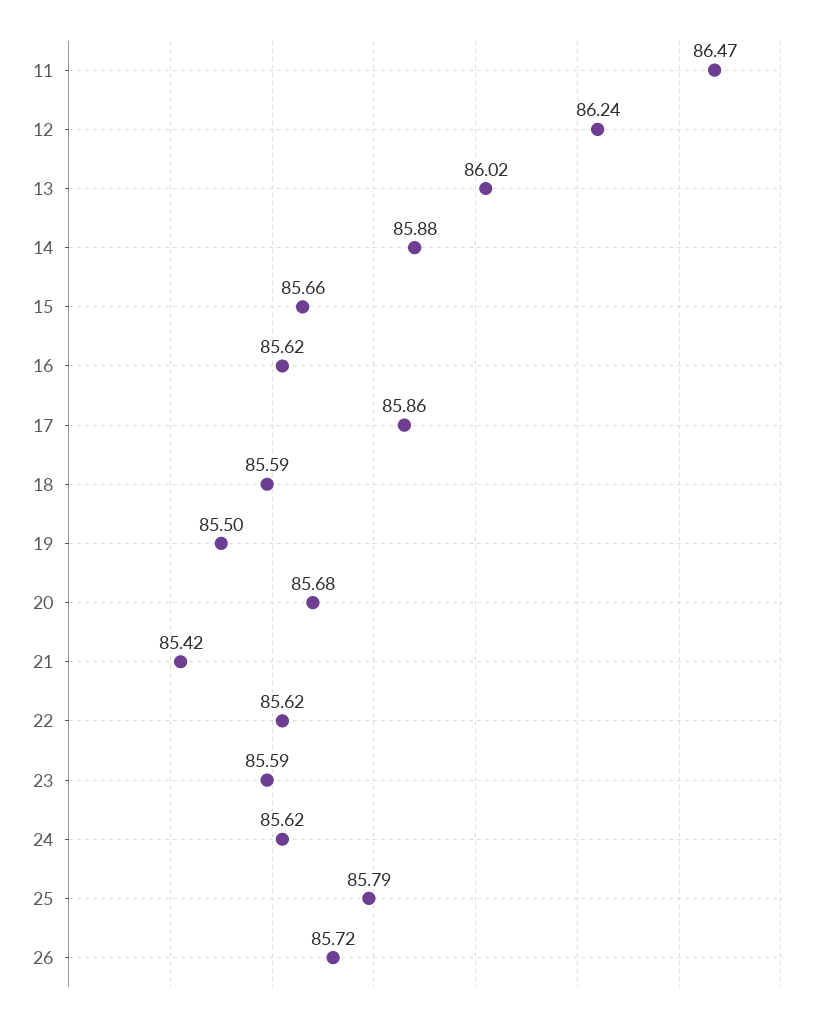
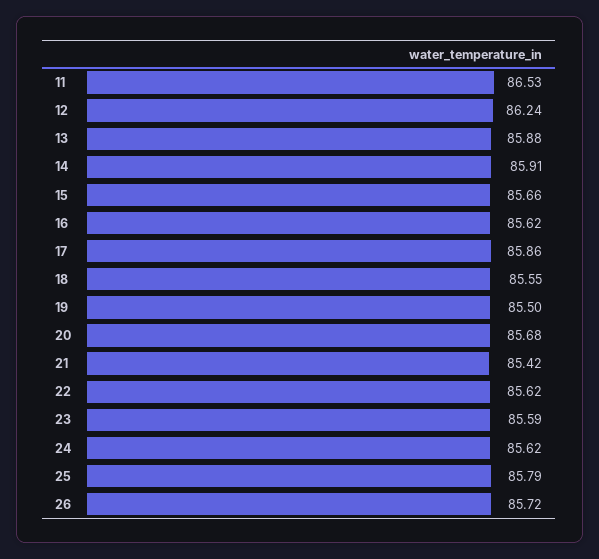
  {
-   "11": 86.47,
+   "11": 86.53,
    "12": 86.24,
-   "13": 86.02,
+   "13": 85.88,
-   "14": 85.88,
+   "14": 85.91,
    "15": 85.66,
    "16": 85.62,
    "17": 85.86,
-   "18": 85.59,
+   "18": 85.55,
    "19": 85.5,
    "20": 85.68,
    "21": 85.42,
    "22": 85.62,
    "23": 85.59,
    "24": 85.62,
    "25": 85.79,
    "26": 85.72
  }

